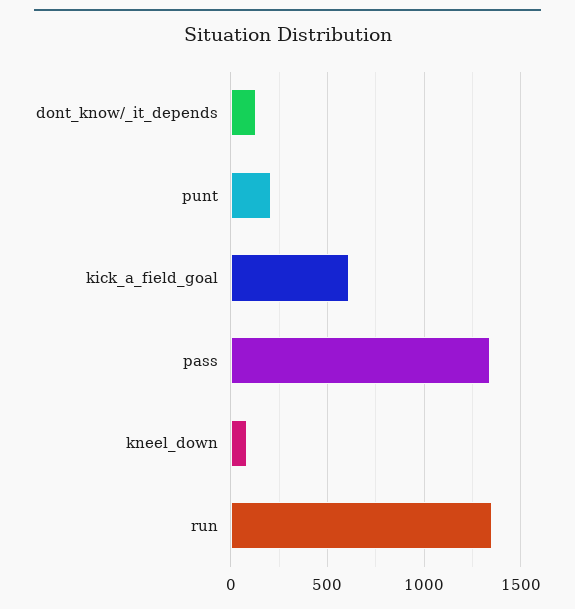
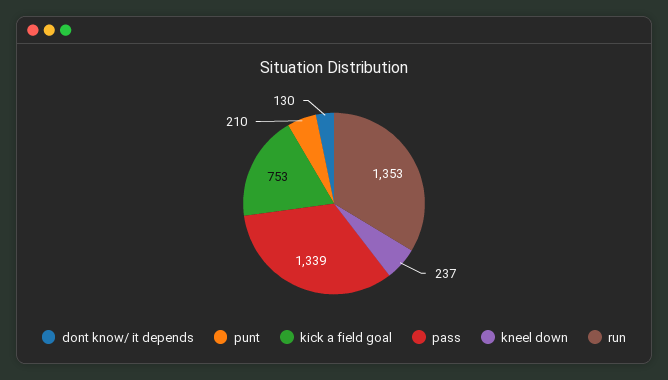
  {
    "dont_know/_it_depends": 130,
    "punt": 210,
-   "kick_a_field_goal": 600,
+   "kick_a_field_goal": 753,
    "pass": 1339,
-   "kneel_down": 100,
+   "kneel_down": 237,
    "run": 1353
  }

